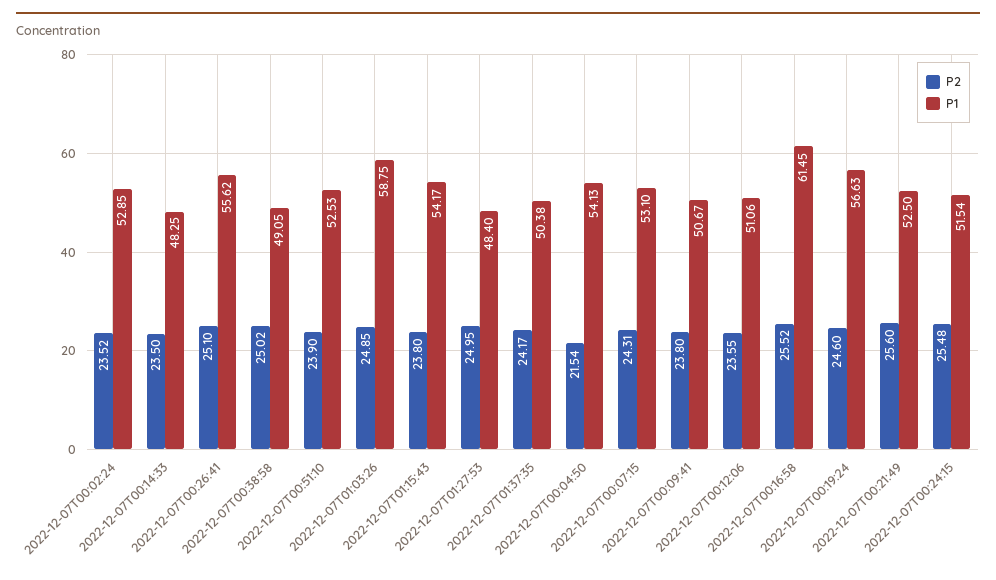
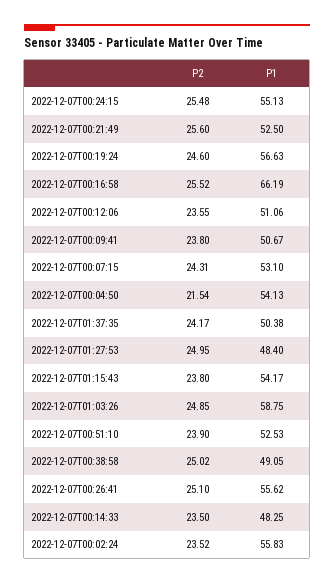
  {
    "P2": {
      "2022-12-07T00:02:24": 23.52,
      "2022-12-07T00:14:33": 23.5,
      "2022-12-07T00:26:41": 25.1,
      "2022-12-07T00:38:58": 25.02,
      "2022-12-07T00:51:10": 23.9,
      "2022-12-07T01:03:26": 24.85,
      "2022-12-07T01:15:43": 23.8,
      "2022-12-07T01:27:53": 24.95,
      "2022-12-07T01:37:35": 24.17,
      "2022-12-07T00:04:50": 21.54,
      "2022-12-07T00:07:15": 24.31,
      "2022-12-07T00:09:41": 23.8,
      "2022-12-07T00:12:06": 23.55,
      "2022-12-07T00:16:58": 25.52,
      "2022-12-07T00:19:24": 24.6,
      "2022-12-07T00:21:49": 25.6,
      "2022-12-07T00:24:15": 25.48
    },
    "P1": {
-     "2022-12-07T00:02:24": 52.85,
+     "2022-12-07T00:02:24": 55.83,
      "2022-12-07T00:14:33": 48.25,
      "2022-12-07T00:26:41": 55.62,
      "2022-12-07T00:38:58": 49.05,
      "2022-12-07T00:51:10": 52.53,
      "2022-12-07T01:03:26": 58.75,
      "2022-12-07T01:15:43": 54.17,
      "2022-12-07T01:27:53": 48.4,
      "2022-12-07T01:37:35": 50.38,
      "2022-12-07T00:04:50": 54.13,
      "2022-12-07T00:07:15": 53.1,
      "2022-12-07T00:09:41": 50.67,
      "2022-12-07T00:12:06": 51.06,
-     "2022-12-07T00:16:58": 61.45,
+     "2022-12-07T00:16:58": 66.19,
      "2022-12-07T00:19:24": 56.63,
      "2022-12-07T00:21:49": 52.5,
-     "2022-12-07T00:24:15": 51.54
+     "2022-12-07T00:24:15": 55.13
    }
  }

